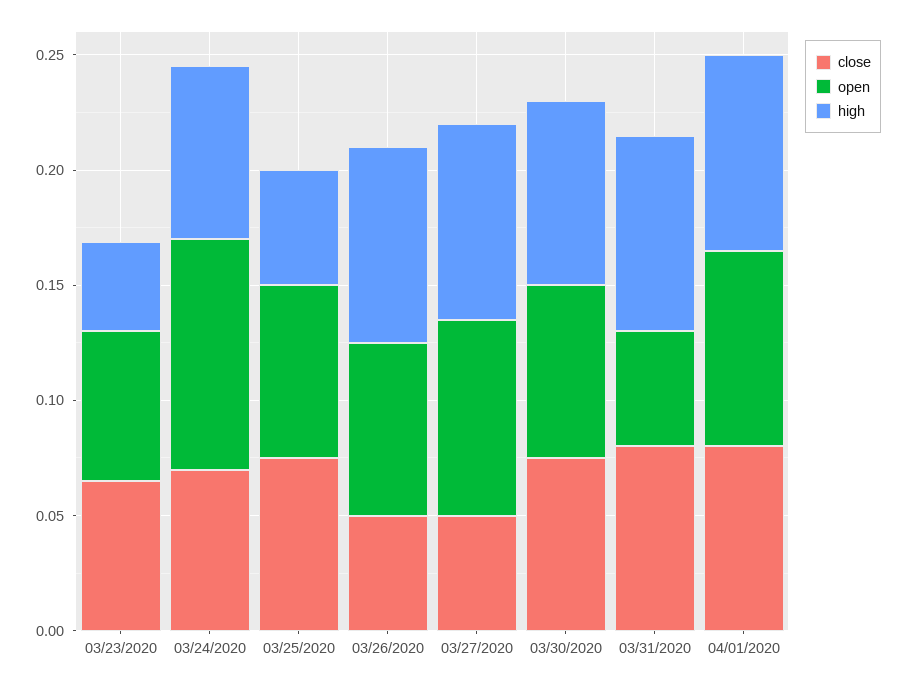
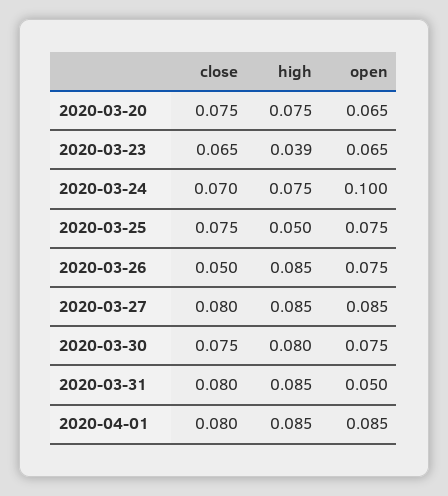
  {
    "close": {
      "03/23/2020": 0.065,
      "03/24/2020": 0.07,
      "03/25/2020": 0.075,
      "03/26/2020": 0.05,
-     "03/27/2020": 0.05,
+     "03/27/2020": 0.08,
      "03/30/2020": 0.075,
      "03/31/2020": 0.08,
-     "04/01/2020": 0.08
+     "04/01/2020": 0.08,
+     "2020-03-20": 0.075
    },
    "open": {
      "03/23/2020": 0.065,
      "03/24/2020": 0.1,
      "03/25/2020": 0.075,
      "03/26/2020": 0.075,
      "03/27/2020": 0.085,
      "03/30/2020": 0.075,
      "03/31/2020": 0.05,
-     "04/01/2020": 0.085
+     "04/01/2020": 0.085,
+     "2020-03-20": 0.065
    },
    "high": {
      "03/23/2020": 0.039,
      "03/24/2020": 0.075,
      "03/25/2020": 0.05,
      "03/26/2020": 0.085,
      "03/27/2020": 0.085,
      "03/30/2020": 0.08,
      "03/31/2020": 0.085,
-     "04/01/2020": 0.085
+     "04/01/2020": 0.085,
+     "2020-03-20": 0.075
    }
  }

